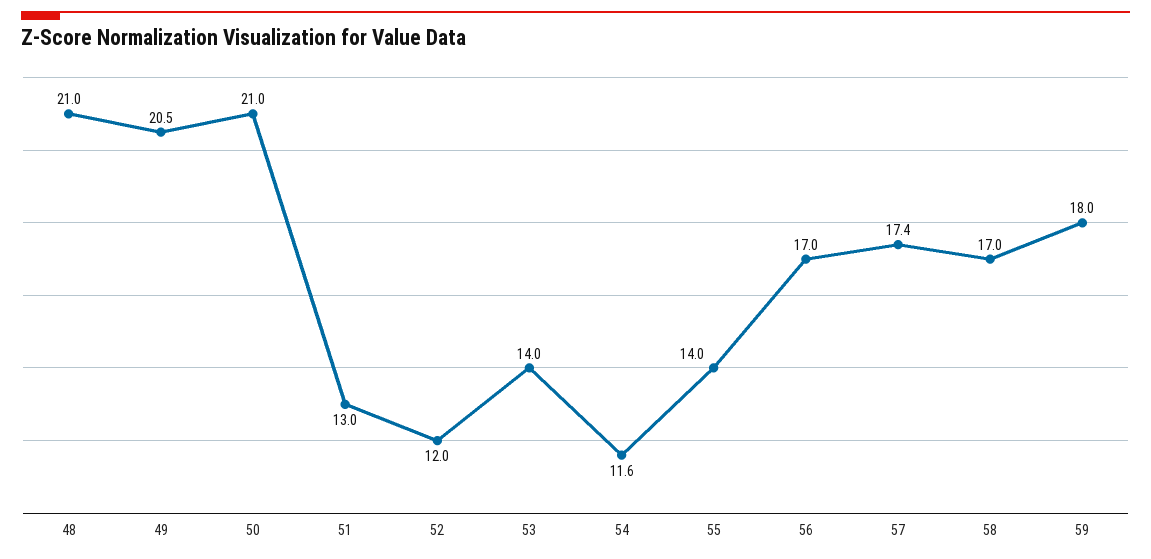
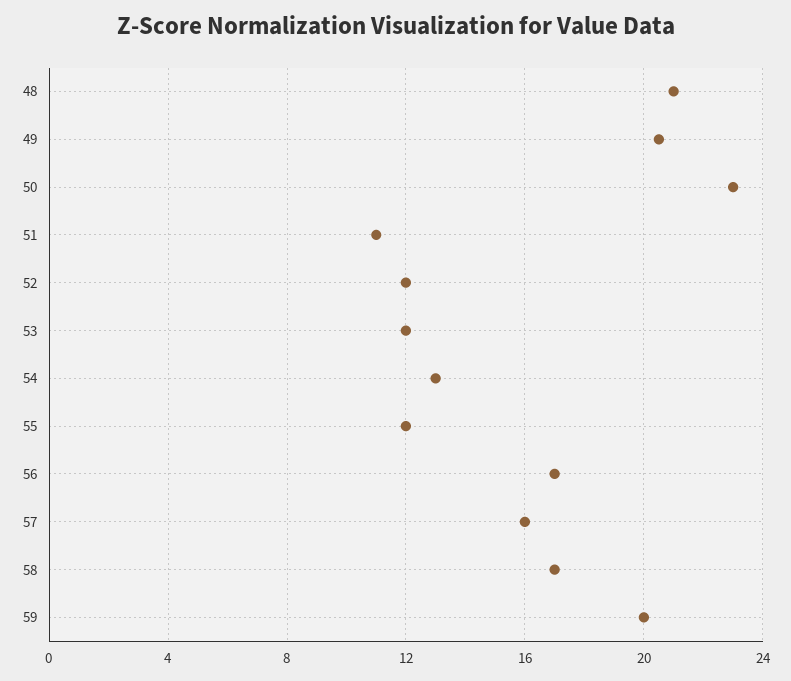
  {
    "48": 21,
    "49": 20.5,
-   "50": 21,
+   "50": 23,
-   "51": 13,
+   "51": 11,
    "52": 12,
-   "53": 14,
+   "53": 12,
-   "54": 11.6,
+   "54": 13,
-   "55": 14,
+   "55": 12,
    "56": 17,
-   "57": 17.4,
+   "57": 16,
    "58": 17,
-   "59": 18
+   "59": 20
  }

